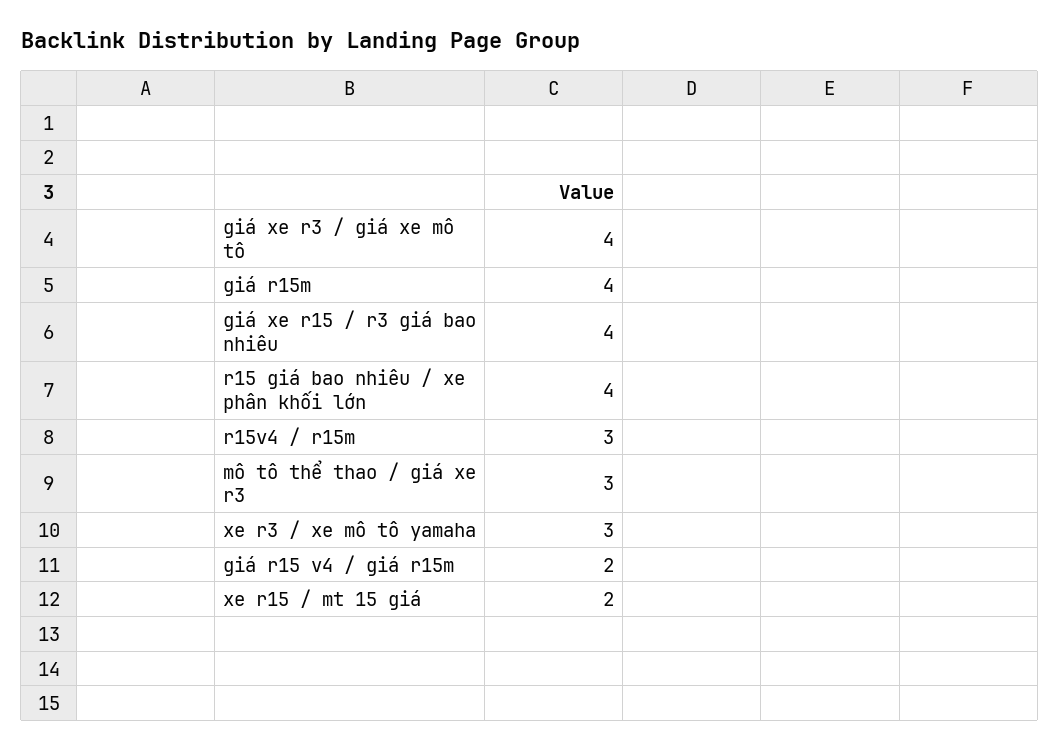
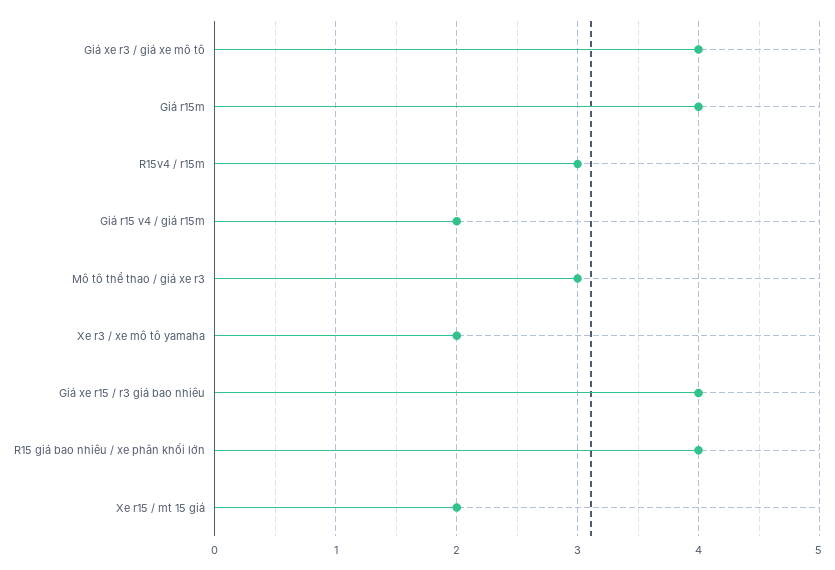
  {
    "giá xe r3 / giá xe mô tô": 4,
    "giá r15m": 4,
    "giá xe r15 / r3 giá bao nhiêu": 4,
    "r15 giá bao nhiêu / xe phân khối lớn": 4,
    "r15v4 / r15m": 3,
    "mô tô thể thao / giá xe r3": 3,
-   "xe r3 / xe mô tô yamaha": 3,
+   "xe r3 / xe mô tô yamaha": 2,
    "giá r15 v4 / giá r15m": 2,
    "xe r15 / mt 15 giá": 2
  }

